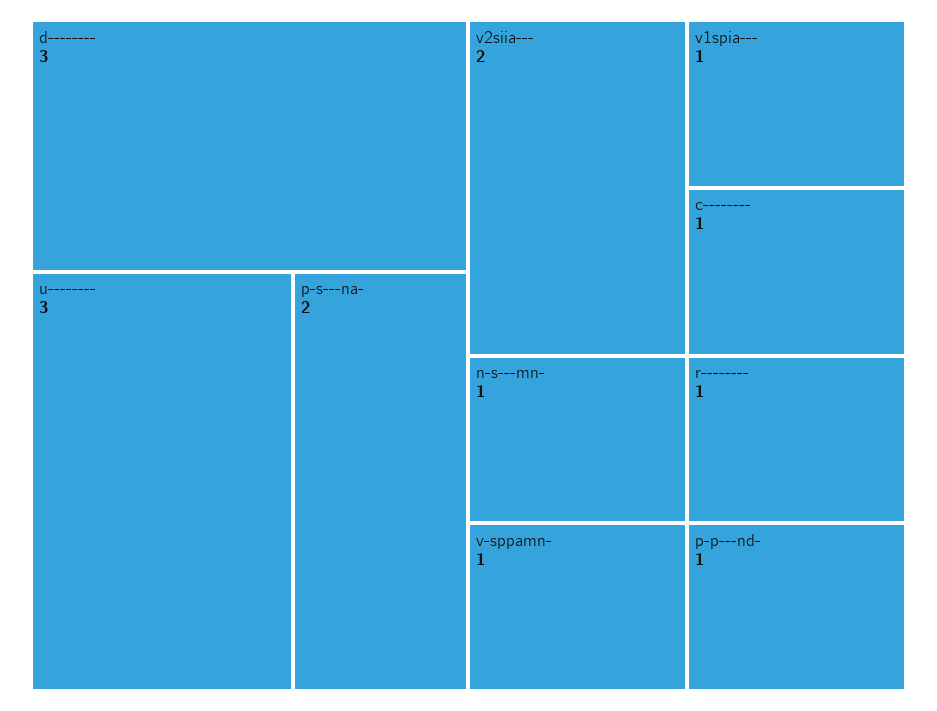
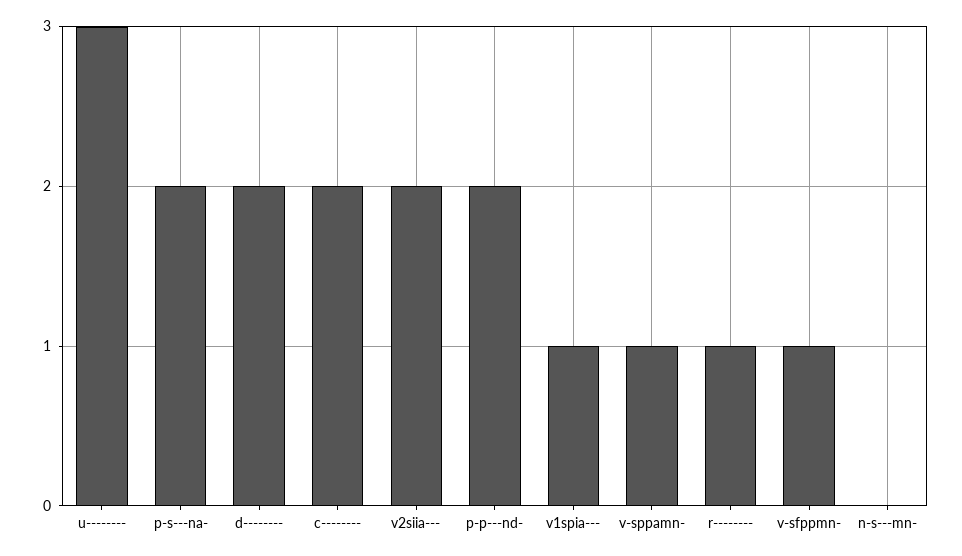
  {
-   "d--------": 3,
+   "d--------": 2,
    "u--------": 3,
    "p-s---na-": 2,
    "v2siia---": 2,
    "v1spia---": 1,
-   "c--------": 1,
+   "c--------": 2,
-   "n-s---mn-": 1,
+   "n-s---mn-": 0,
    "v-sppamn-": 1,
    "r--------": 1,
-   "p-p---nd-": 1
+   "p-p---nd-": 2,
+   "v-sfppmn-": 1
  }

